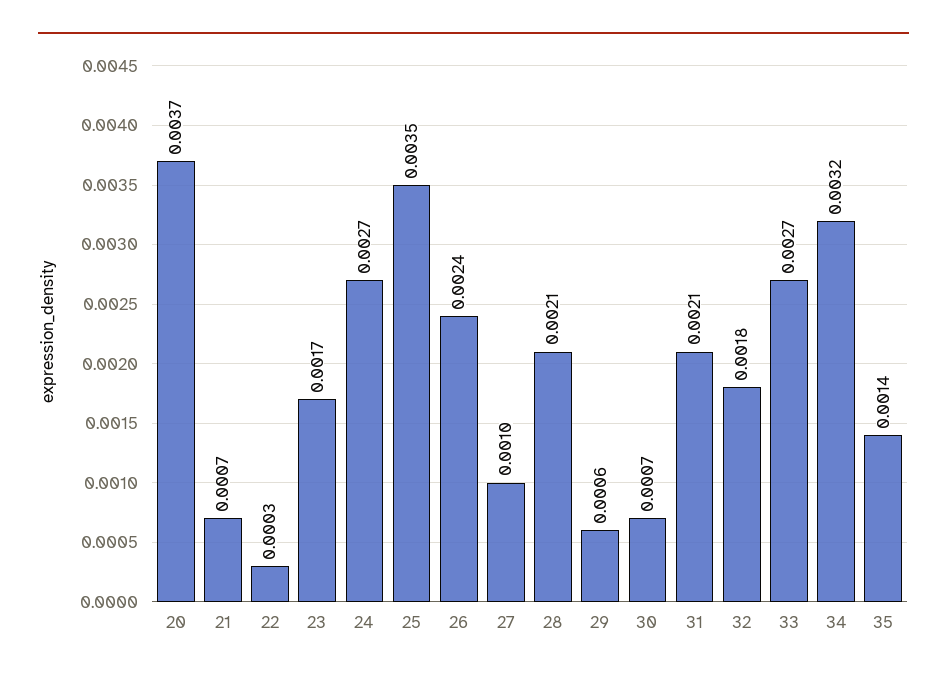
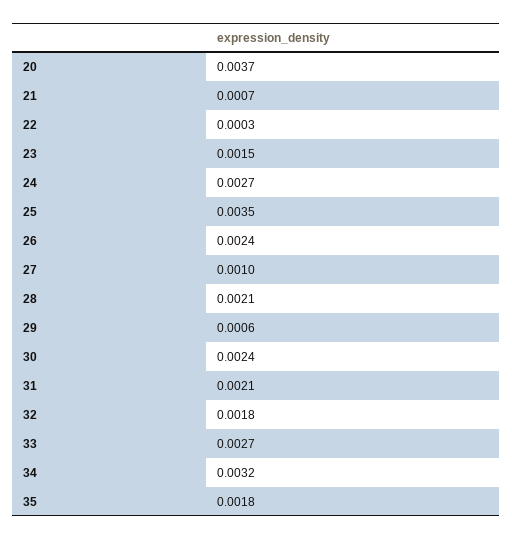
  {
    "20": 0.0037,
    "21": 0.0007,
    "22": 0.0003,
-   "23": 0.0017,
+   "23": 0.0015,
    "24": 0.0027,
    "25": 0.0035,
    "26": 0.0024,
    "27": 0.001,
    "28": 0.0021,
    "29": 0.0006,
-   "30": 0.0007,
+   "30": 0.0024,
    "31": 0.0021,
    "32": 0.0018,
    "33": 0.0027,
    "34": 0.0032,
-   "35": 0.0014
+   "35": 0.0018
  }

